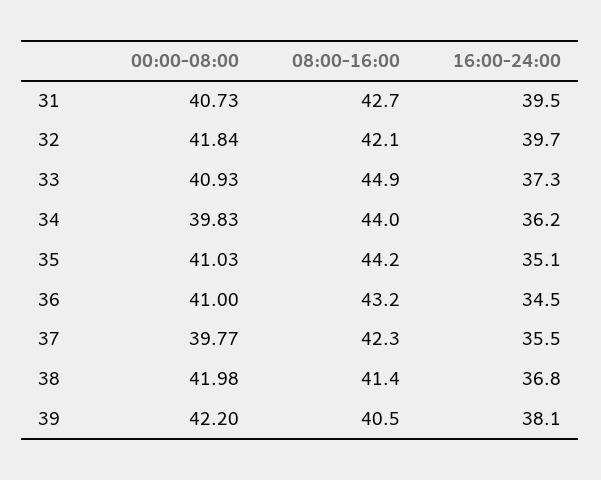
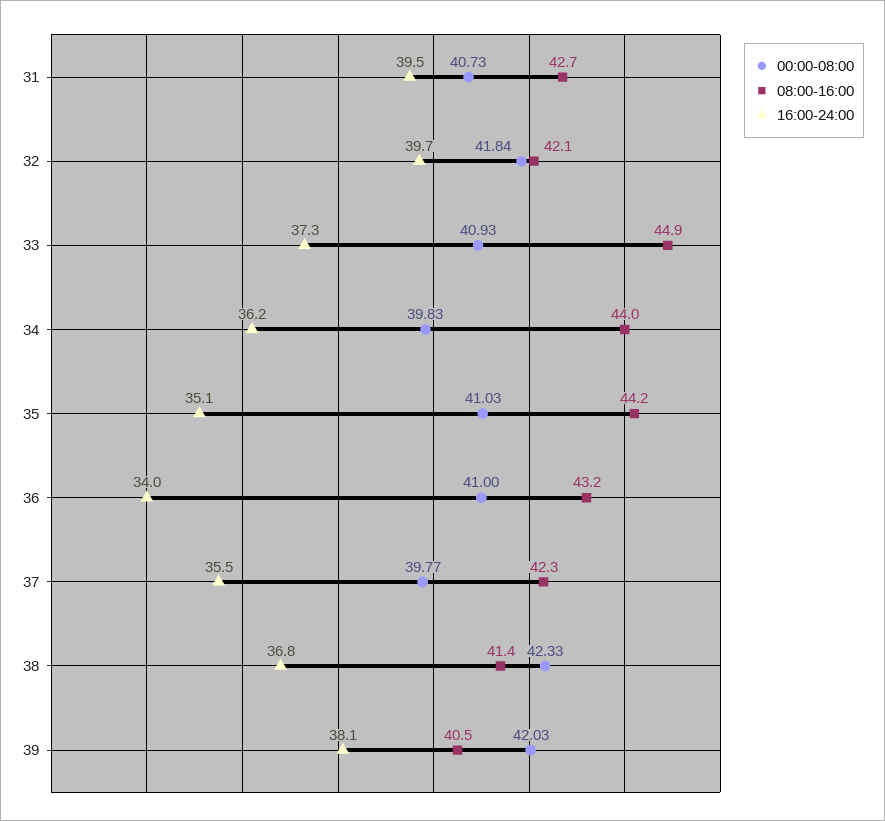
  {
    "00:00-08:00": {
      "31": 40.73,
      "32": 41.84,
      "33": 40.93,
      "34": 39.83,
      "35": 41.03,
      "36": 41,
      "37": 39.77,
-     "38": 41.98,
+     "38": 42.33,
-     "39": 42.2
+     "39": 42.03
    },
    "08:00-16:00": {
      "31": 42.7,
      "32": 42.1,
      "33": 44.9,
      "34": 44,
      "35": 44.2,
      "36": 43.2,
      "37": 42.3,
      "38": 41.4,
      "39": 40.5
    },
    "16:00-24:00": {
      "31": 39.5,
      "32": 39.7,
      "33": 37.3,
      "34": 36.2,
      "35": 35.1,
-     "36": 34.5,
+     "36": 34,
      "37": 35.5,
      "38": 36.8,
      "39": 38.1
    }
  }

